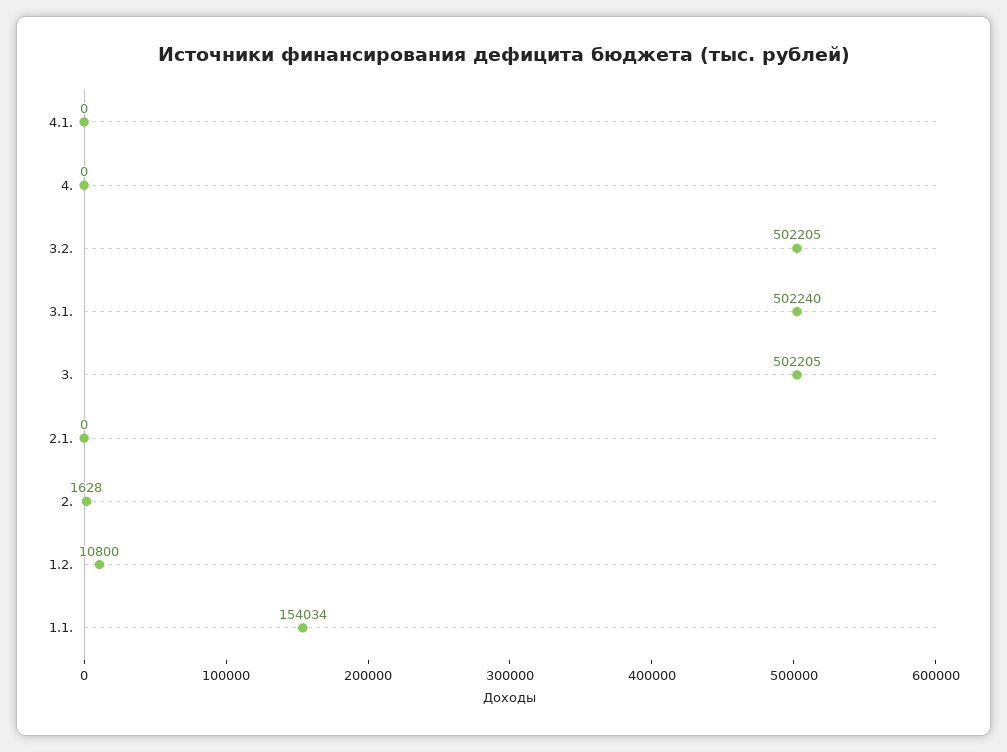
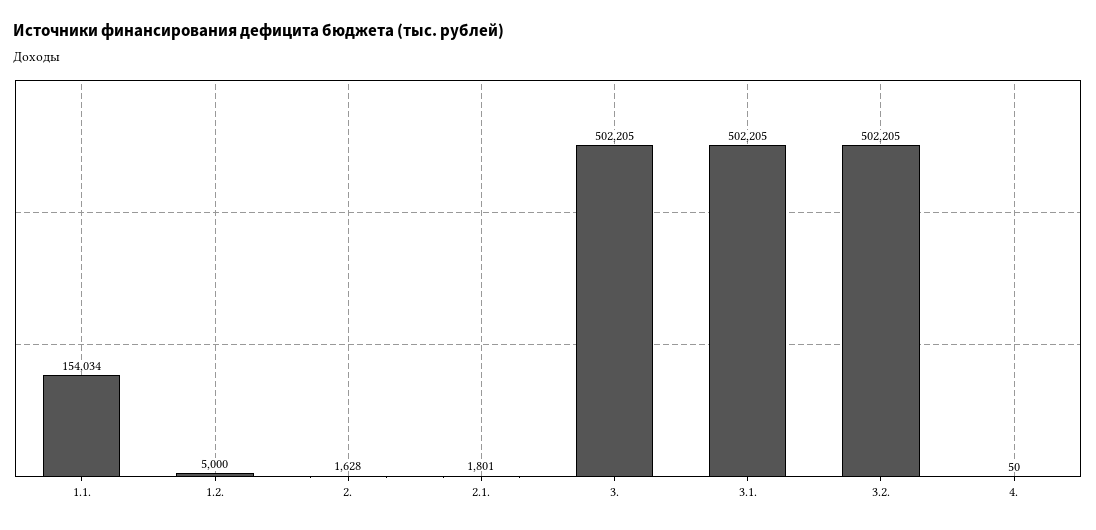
  {
-   "4.1.": 0,
-   "4.": 0,
+   "4.": 50,
    "3.2.": 502205,
-   "3.1.": 502240,
+   "3.1.": 502205,
    "3.": 502205,
-   "2.1.": 0,
+   "2.1.": 1801,
    "2.": 1628,
-   "1.2.": 10800,
+   "1.2.": 5000,
    "1.1.": 154034
  }

